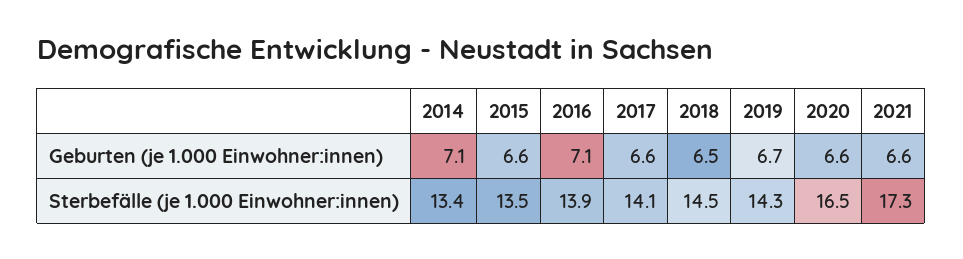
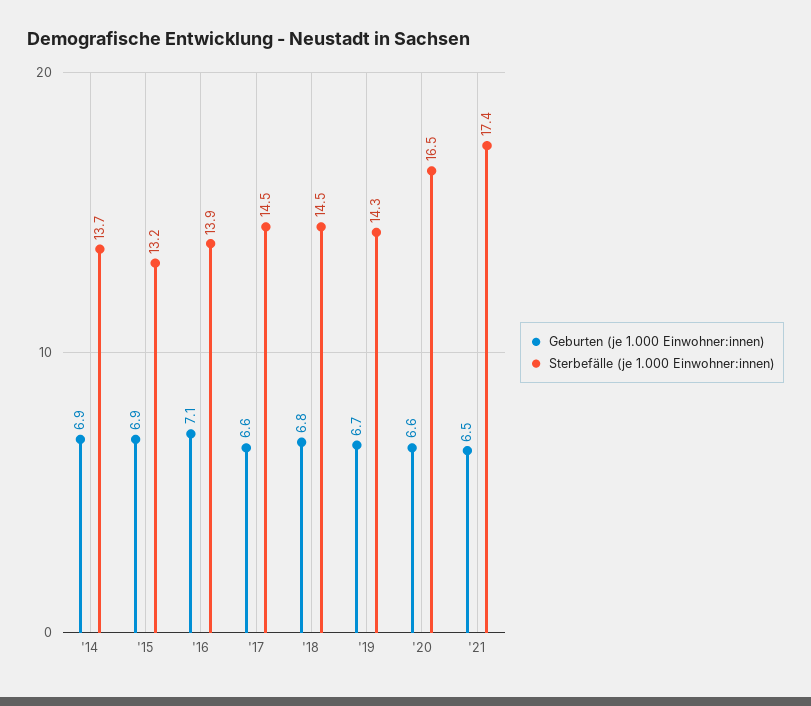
  {
    "Geburten (je 1.000 Einwohner:innen)": {
-     "2014": 7.1,
+     "2014": 6.9,
-     "2015": 6.6,
+     "2015": 6.9,
      "2016": 7.1,
      "2017": 6.6,
-     "2018": 6.5,
+     "2018": 6.8,
      "2019": 6.7,
      "2020": 6.6,
-     "2021": 6.6
+     "2021": 6.5
    },
    "Sterbefälle (je 1.000 Einwohner:innen)": {
-     "2014": 13.4,
+     "2014": 13.7,
-     "2015": 13.5,
+     "2015": 13.2,
      "2016": 13.9,
-     "2017": 14.1,
+     "2017": 14.5,
      "2018": 14.5,
      "2019": 14.3,
      "2020": 16.5,
-     "2021": 17.3
+     "2021": 17.4
    }
  }

